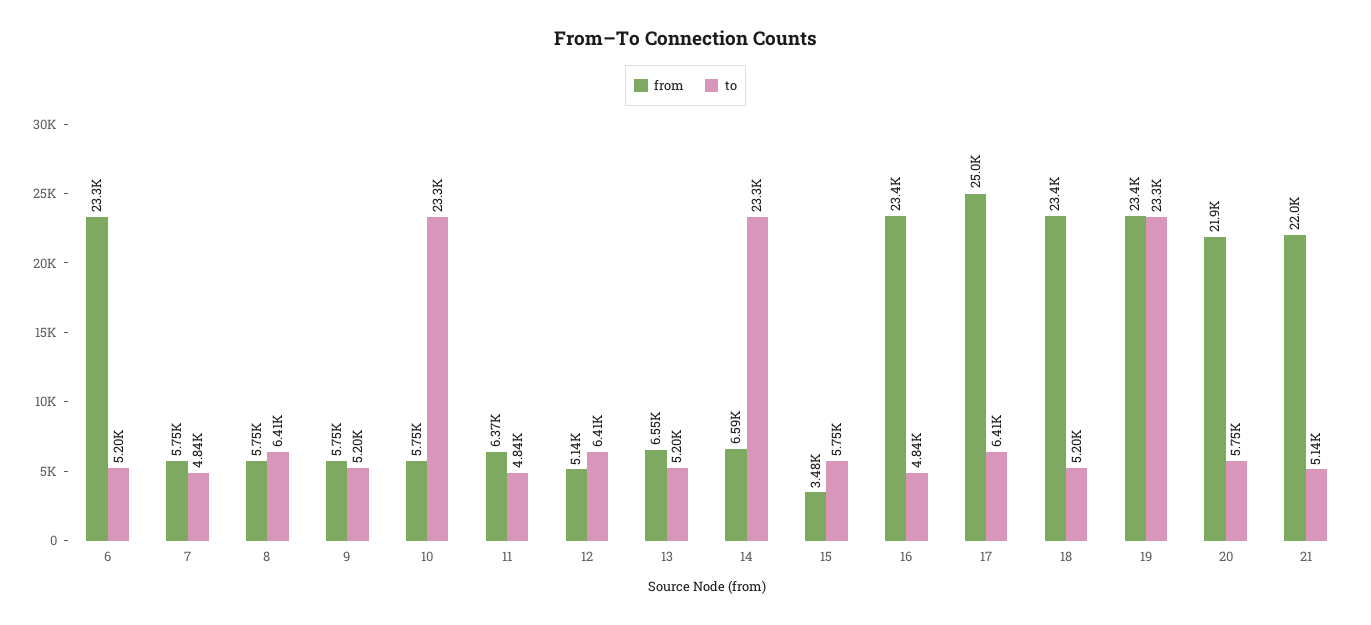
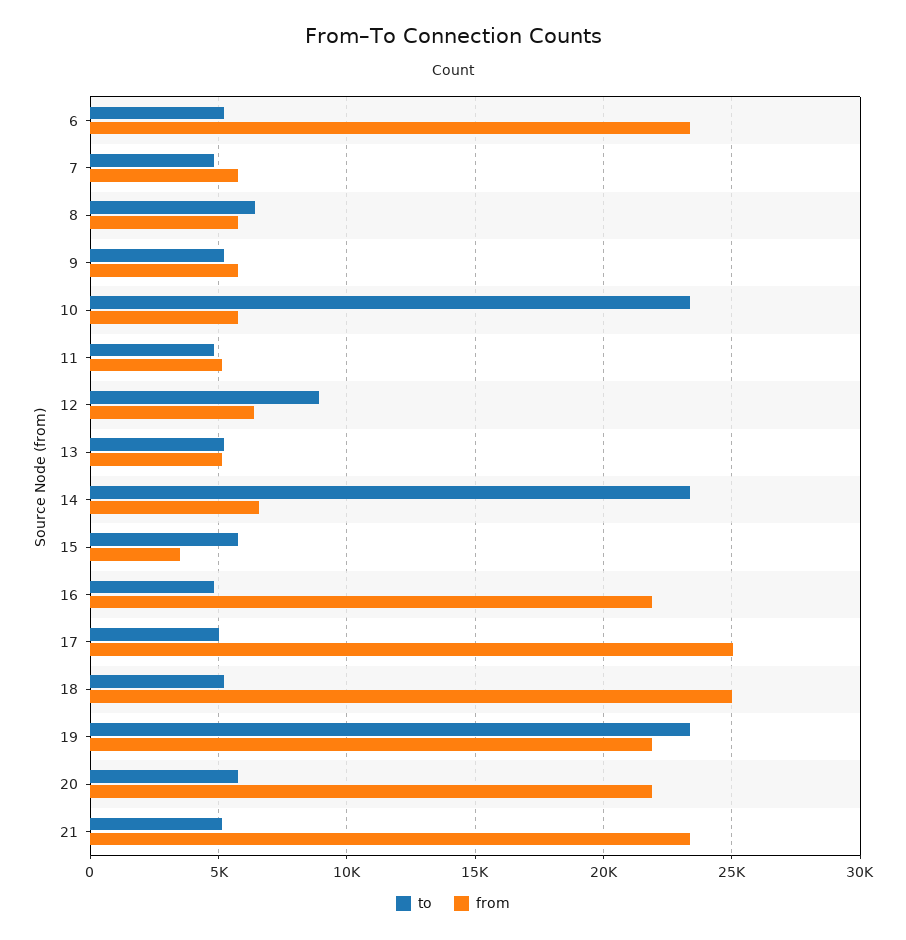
  {
    "from": {
      "6": 23300,
      "7": 5750,
      "8": 5750,
      "9": 5750,
      "10": 5750,
-     "11": 6370,
+     "11": 5000,
-     "12": 5140,
+     "12": 6500,
-     "13": 6550,
+     "13": 5000,
      "14": 6590,
      "15": 3480,
-     "16": 23400,
+     "16": 22000,
      "17": 25000,
-     "18": 23400,
+     "18": 25000,
-     "19": 23400,
+     "19": 22000,
      "20": 21900,
-     "21": 22000
+     "21": 23500
    },
    "to": {
      "6": 5200,
      "7": 4840,
      "8": 6410,
      "9": 5200,
      "10": 23300,
      "11": 4840,
-     "12": 6410,
+     "12": 9000,
      "13": 5200,
      "14": 23300,
      "15": 5750,
      "16": 4840,
-     "17": 6410,
+     "17": 5000,
      "18": 5200,
      "19": 23300,
      "20": 5750,
      "21": 5140
    }
  }

